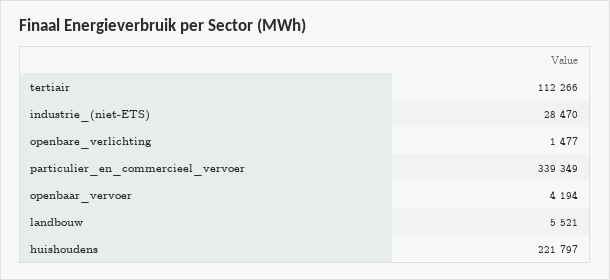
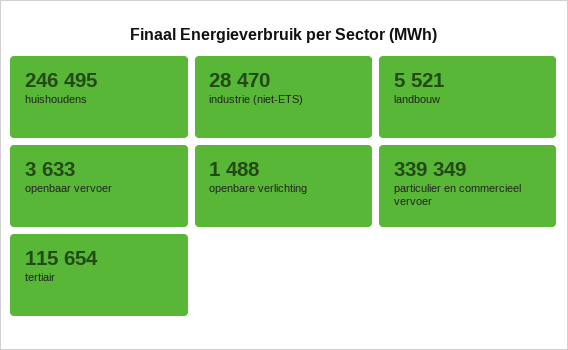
  {
-   "tertiair": 112266,
+   "tertiair": 115654,
    "industrie_(niet-ETS)": 28470,
-   "openbare_verlichting": 1477,
+   "openbare_verlichting": 1488,
    "particulier_en_commercieel_vervoer": 339349,
-   "openbaar_vervoer": 4194,
+   "openbaar_vervoer": 3633,
    "landbouw": 5521,
-   "huishoudens": 221797
+   "huishoudens": 246495
  }

